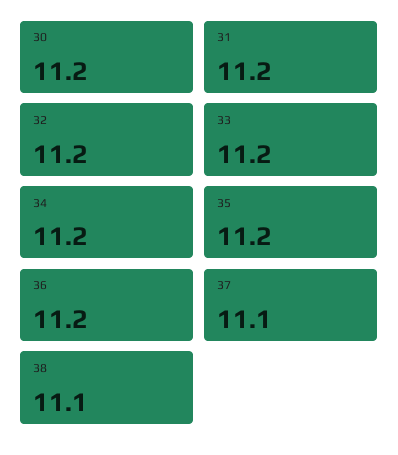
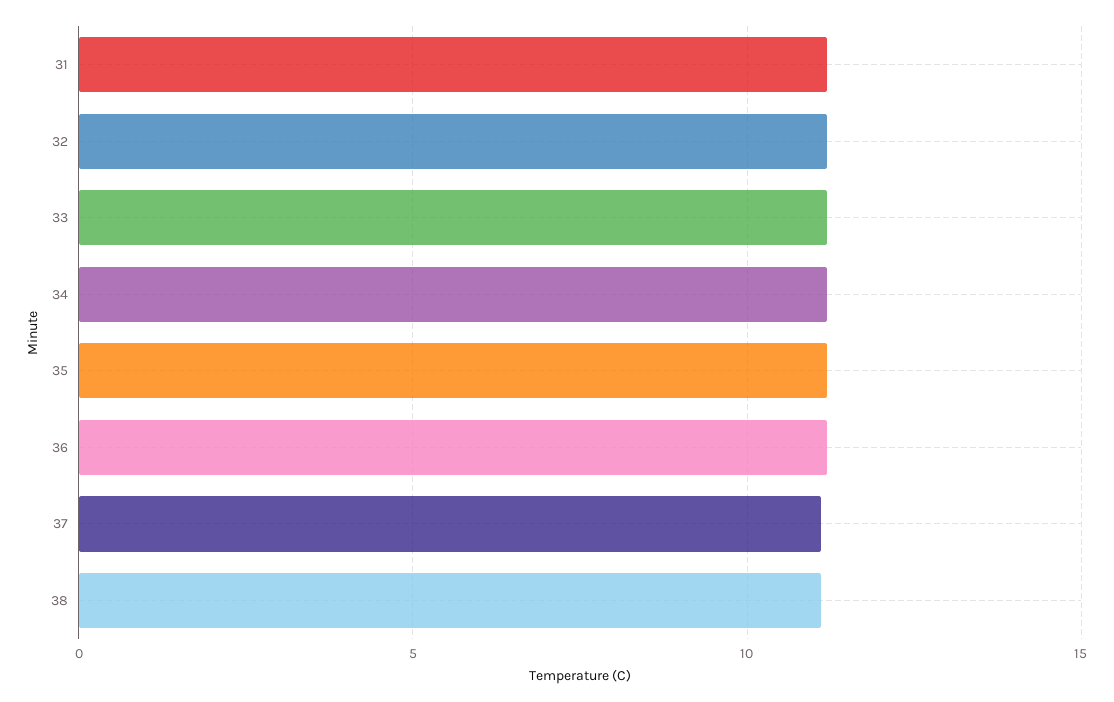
  {
-   "30": 11.2,
    "31": 11.2,
    "32": 11.2,
    "33": 11.2,
    "34": 11.2,
    "35": 11.2,
    "36": 11.2,
    "37": 11.1,
    "38": 11.1
  }

